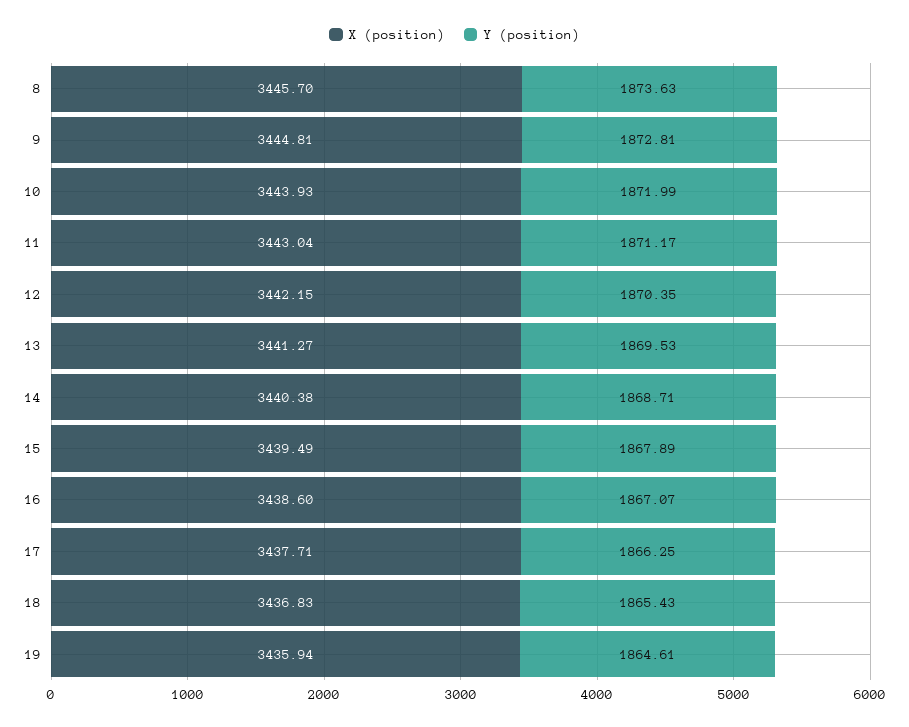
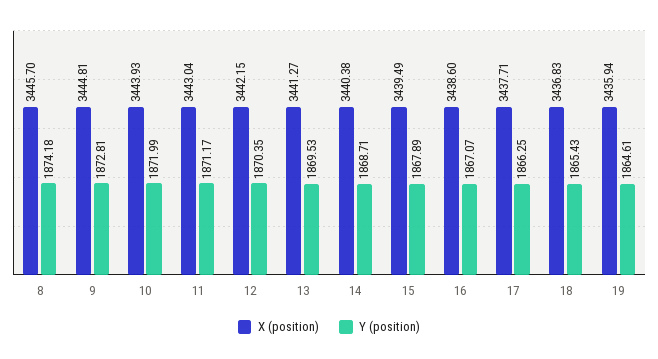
  {
    "X (position)": {
      "8": 3445.7,
      "9": 3444.81,
      "10": 3443.93,
      "11": 3443.04,
      "12": 3442.15,
      "13": 3441.27,
      "14": 3440.38,
      "15": 3439.49,
      "16": 3438.6,
      "17": 3437.71,
      "18": 3436.83,
      "19": 3435.94
    },
    "Y (position)": {
-     "8": 1873.63,
+     "8": 1874.18,
      "9": 1872.81,
      "10": 1871.99,
      "11": 1871.17,
      "12": 1870.35,
      "13": 1869.53,
      "14": 1868.71,
      "15": 1867.89,
      "16": 1867.07,
      "17": 1866.25,
      "18": 1865.43,
      "19": 1864.61
    }
  }

